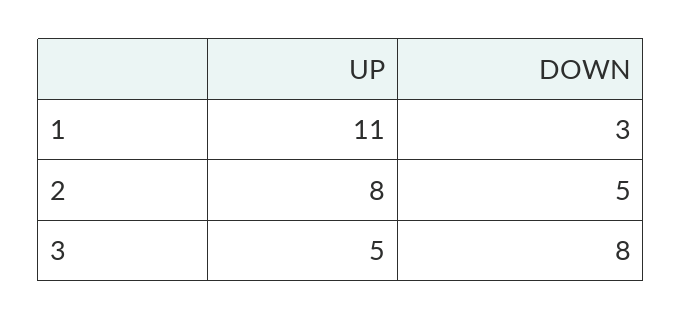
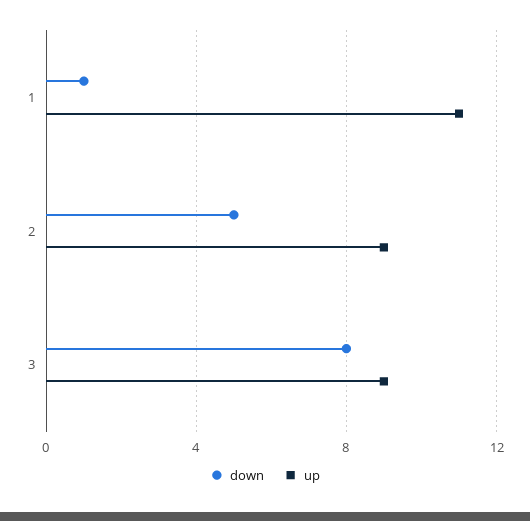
  {
    "UP": {
      "1": 11,
-     "2": 8,
+     "2": 9,
-     "3": 5
+     "3": 9
    },
    "DOWN": {
-     "1": 3,
+     "1": 1,
      "2": 5,
      "3": 8
    }
  }

